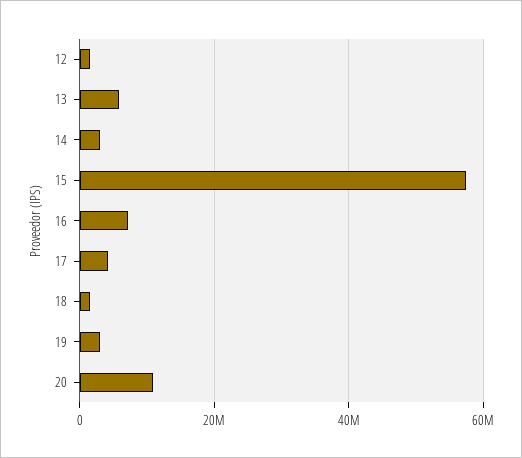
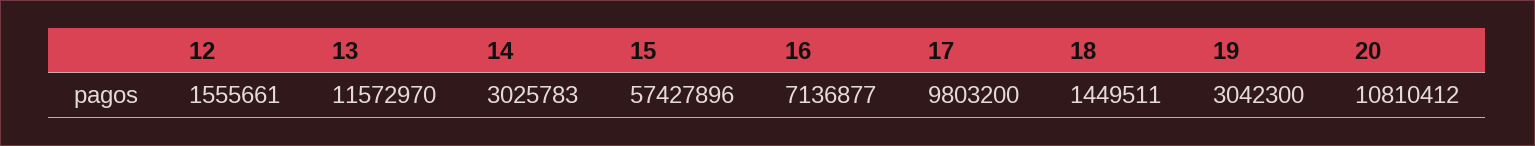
  {
    "12": 1555661,
-   "13": 6000000,
+   "13": 11572970,
    "14": 3025783,
    "15": 57427896,
    "16": 7136877,
-   "17": 4000000,
+   "17": 9803200,
    "18": 1449511,
    "19": 3042300,
    "20": 10810412
  }

